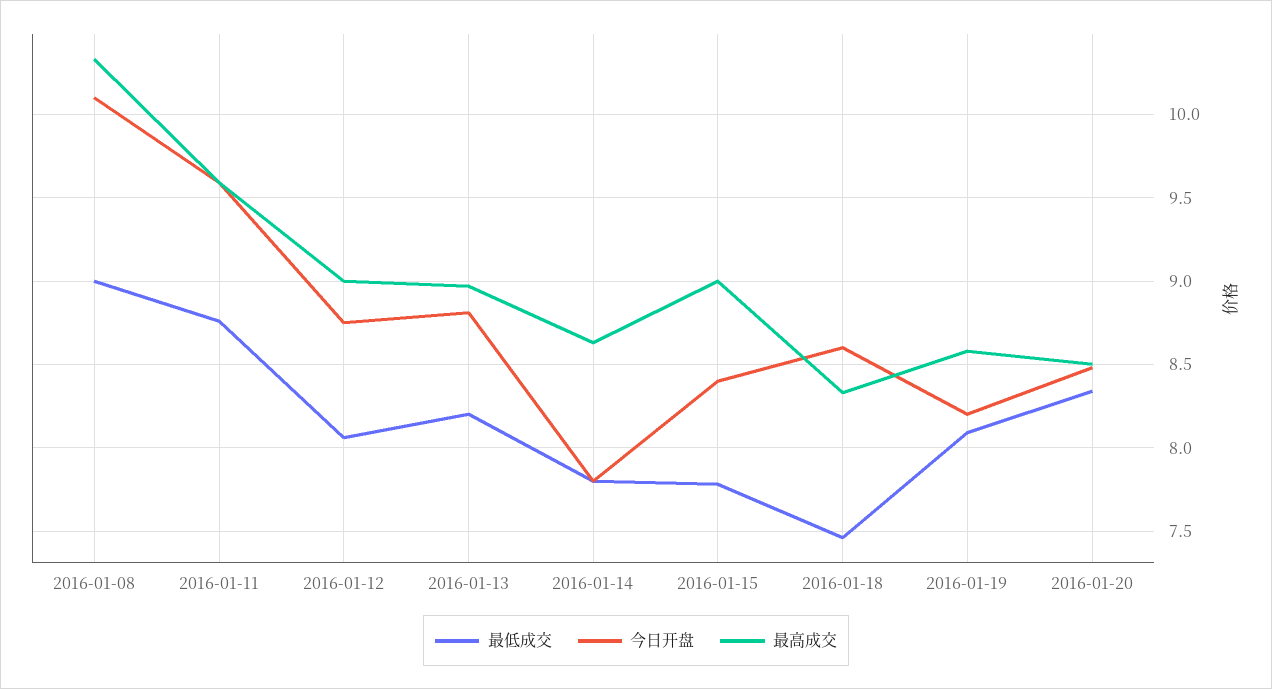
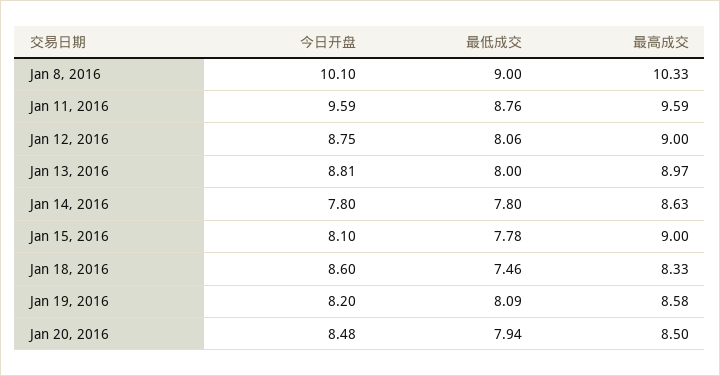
  {
    "最低成交": {
      "2016-01-08": 9,
      "2016-01-11": 8.76,
      "2016-01-12": 8.06,
-     "2016-01-13": 8.2,
+     "2016-01-13": 8,
      "2016-01-14": 7.8,
      "2016-01-15": 7.78,
      "2016-01-18": 7.46,
      "2016-01-19": 8.09,
-     "2016-01-20": 8.35
+     "2016-01-20": 7.94
    },
    "今日开盘": {
      "2016-01-08": 10.1,
      "2016-01-11": 9.59,
      "2016-01-12": 8.75,
      "2016-01-13": 8.81,
      "2016-01-14": 7.8,
-     "2016-01-15": 8.4,
+     "2016-01-15": 8.1,
      "2016-01-18": 8.6,
      "2016-01-19": 8.2,
      "2016-01-20": 8.48
    },
    "最高成交": {
      "2016-01-08": 10.33,
      "2016-01-11": 9.59,
      "2016-01-12": 9,
      "2016-01-13": 8.97,
      "2016-01-14": 8.63,
      "2016-01-15": 9,
      "2016-01-18": 8.33,
      "2016-01-19": 8.58,
      "2016-01-20": 8.5
    }
  }

